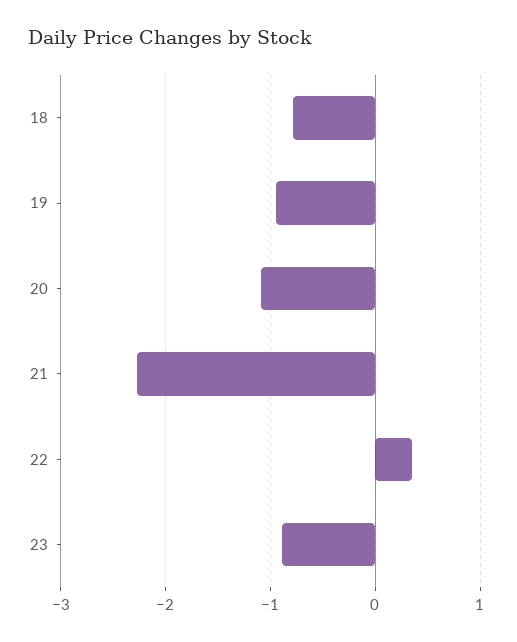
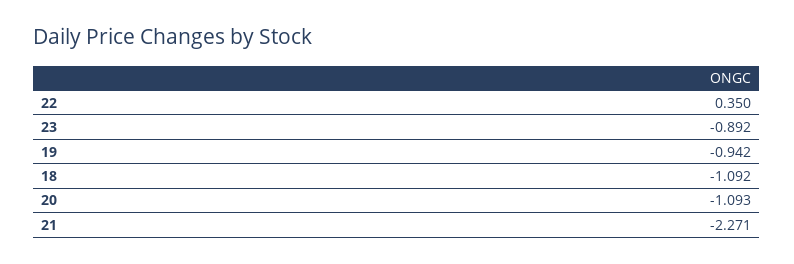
  {
-   "18": -0.8,
+   "18": -1.092,
    "19": -0.942,
    "20": -1.093,
    "21": -2.271,
    "22": 0.35,
    "23": -0.892
  }

